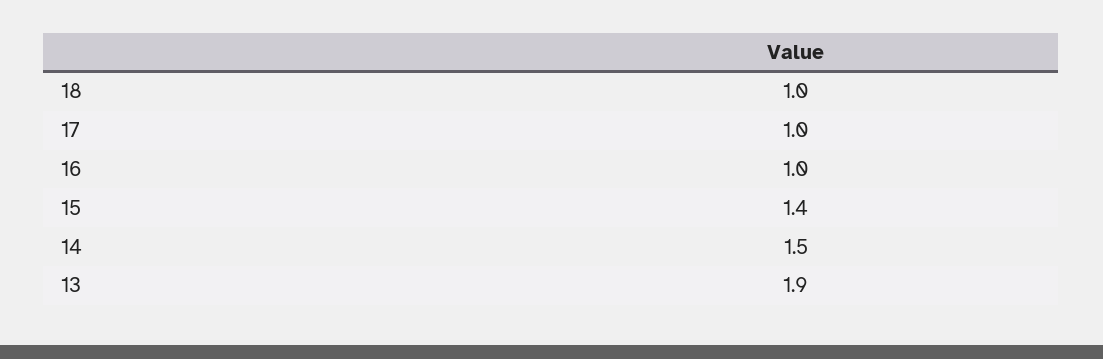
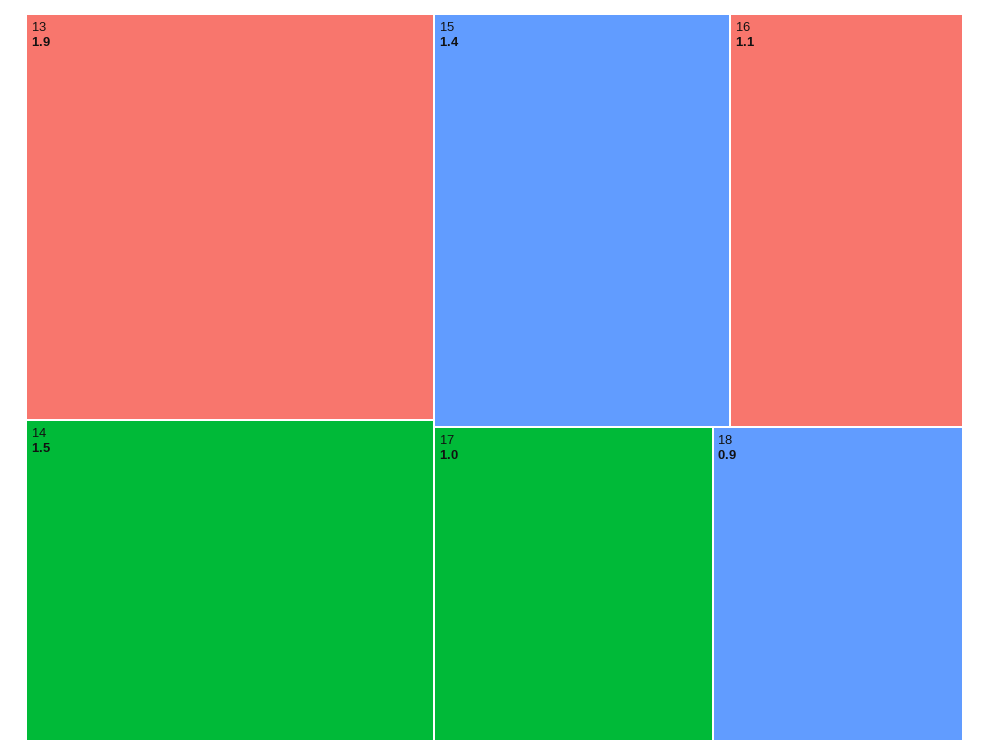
  {
-   "18": 1,
+   "18": 0.9,
    "17": 1,
-   "16": 1,
+   "16": 1.1,
    "15": 1.4,
    "14": 1.5,
    "13": 1.9
  }

